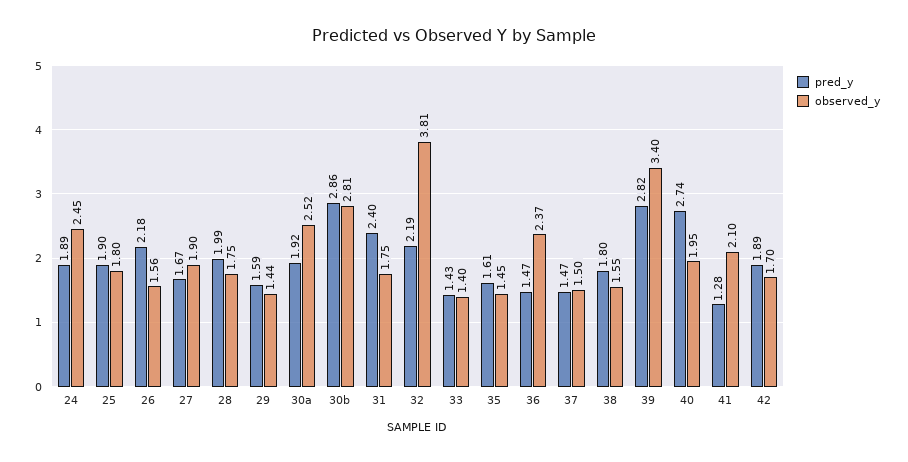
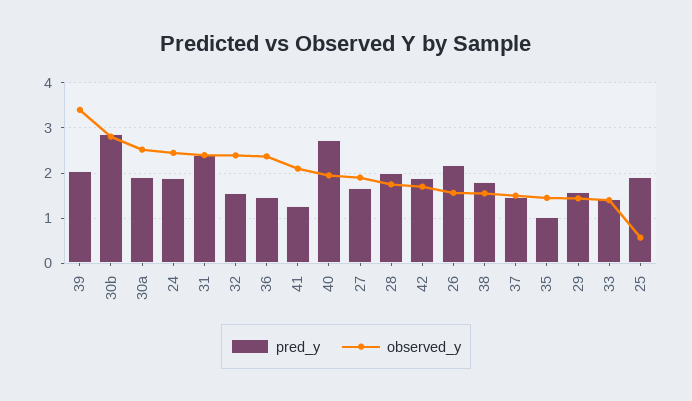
  {
    "pred_y": {
      "24": 1.89,
      "25": 1.9,
      "26": 2.18,
      "27": 1.67,
      "28": 1.99,
      "29": 1.59,
      "30a": 1.92,
      "30b": 2.86,
      "31": 2.4,
-     "32": 2.19,
+     "32": 1.6,
      "33": 1.43,
-     "35": 1.61,
+     "35": 1,
      "36": 1.47,
      "37": 1.47,
      "38": 1.8,
-     "39": 2.82,
+     "39": 2,
      "40": 2.74,
      "41": 1.28,
      "42": 1.89
    },
    "observed_y": {
      "24": 2.45,
-     "25": 1.8,
+     "25": 0.6,
      "26": 1.56,
      "27": 1.9,
      "28": 1.75,
      "29": 1.44,
      "30a": 2.52,
      "30b": 2.81,
-     "31": 1.75,
+     "31": 2.4,
-     "32": 3.81,
+     "32": 2.4,
      "33": 1.4,
      "35": 1.45,
      "36": 2.37,
      "37": 1.5,
      "38": 1.55,
      "39": 3.4,
      "40": 1.95,
      "41": 2.1,
      "42": 1.7
    }
  }

